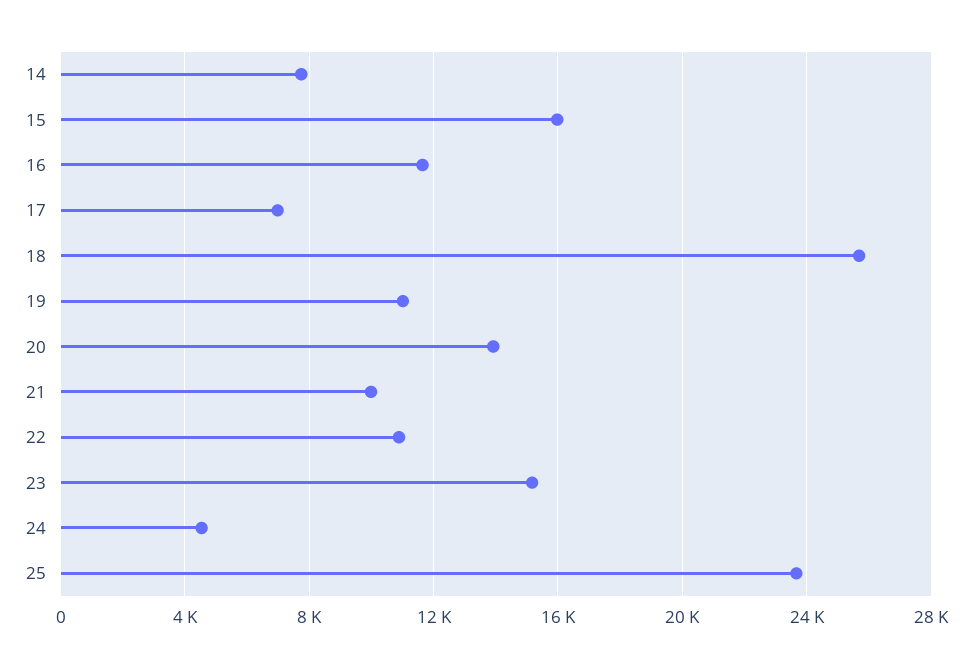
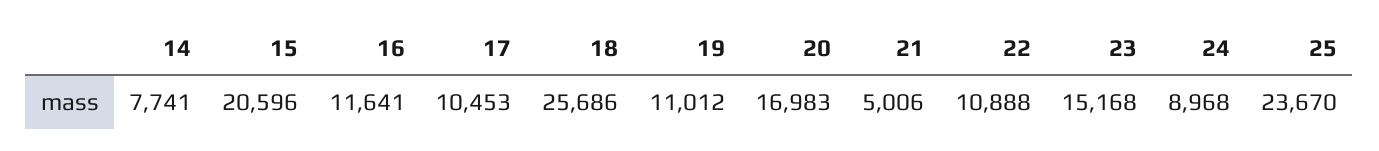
  {
    "14": 7741,
-   "15": 16000,
+   "15": 20596,
    "16": 11641,
-   "17": 7000,
+   "17": 10453,
    "18": 25686,
    "19": 11012,
-   "20": 14000,
+   "20": 16983,
-   "21": 10000,
+   "21": 5006,
    "22": 10888,
    "23": 15168,
-   "24": 4500,
+   "24": 8968,
    "25": 23670
  }

